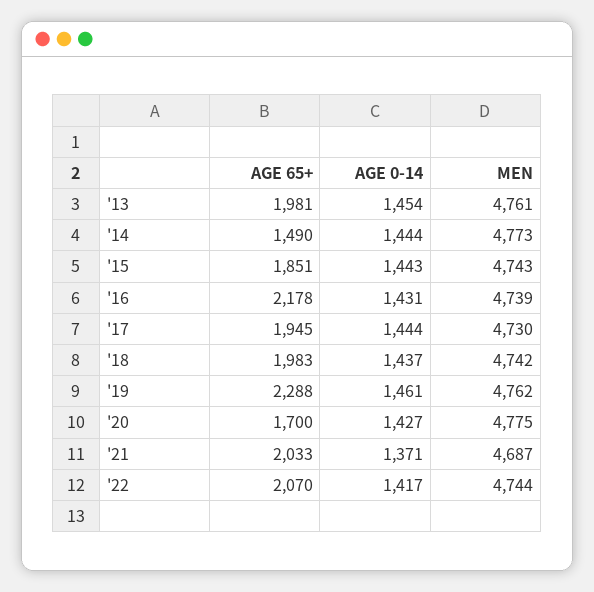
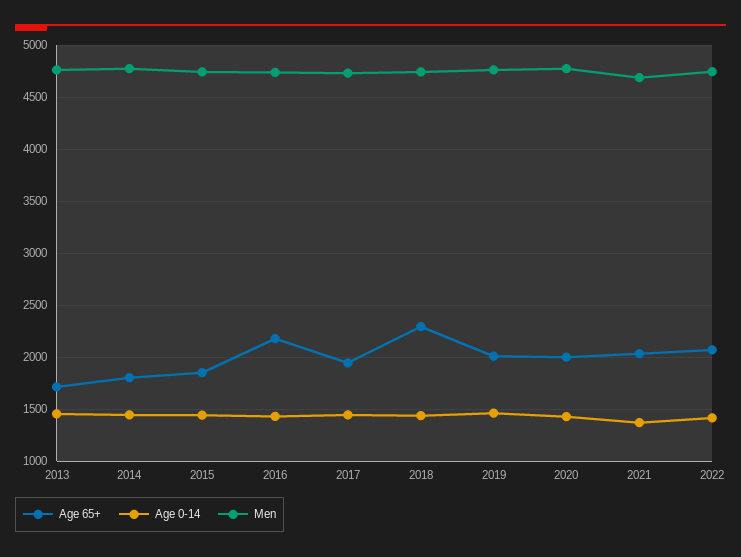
  {
    "AGE 65+": {
-     "'13": 1981,
+     "'13": 1700,
-     "'14": 1490,
+     "'14": 1800,
      "'15": 1851,
      "'16": 2178,
      "'17": 1945,
-     "'18": 1983,
+     "'18": 2300,
-     "'19": 2288,
+     "'19": 2000,
-     "'20": 1700,
+     "'20": 2000,
      "'21": 2033,
      "'22": 2070
    },
    "AGE 0-14": {
      "'13": 1454,
      "'14": 1444,
      "'15": 1443,
      "'16": 1431,
      "'17": 1444,
      "'18": 1437,
      "'19": 1461,
      "'20": 1427,
      "'21": 1371,
      "'22": 1417
    },
    "MEN": {
      "'13": 4761,
      "'14": 4773,
      "'15": 4743,
      "'16": 4739,
      "'17": 4730,
      "'18": 4742,
      "'19": 4762,
      "'20": 4775,
      "'21": 4687,
      "'22": 4744
    }
  }

